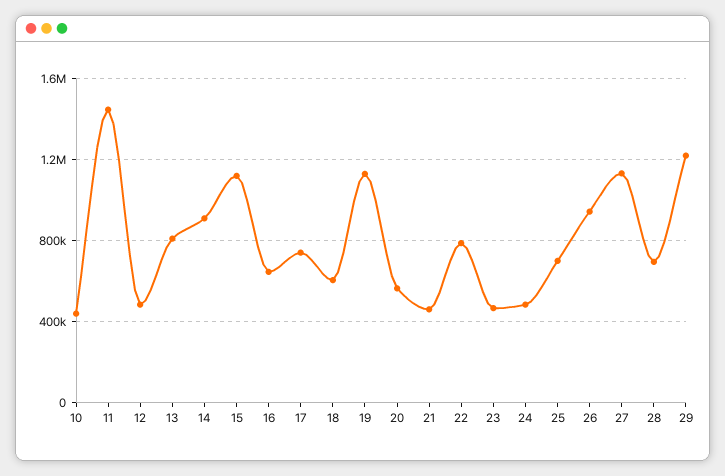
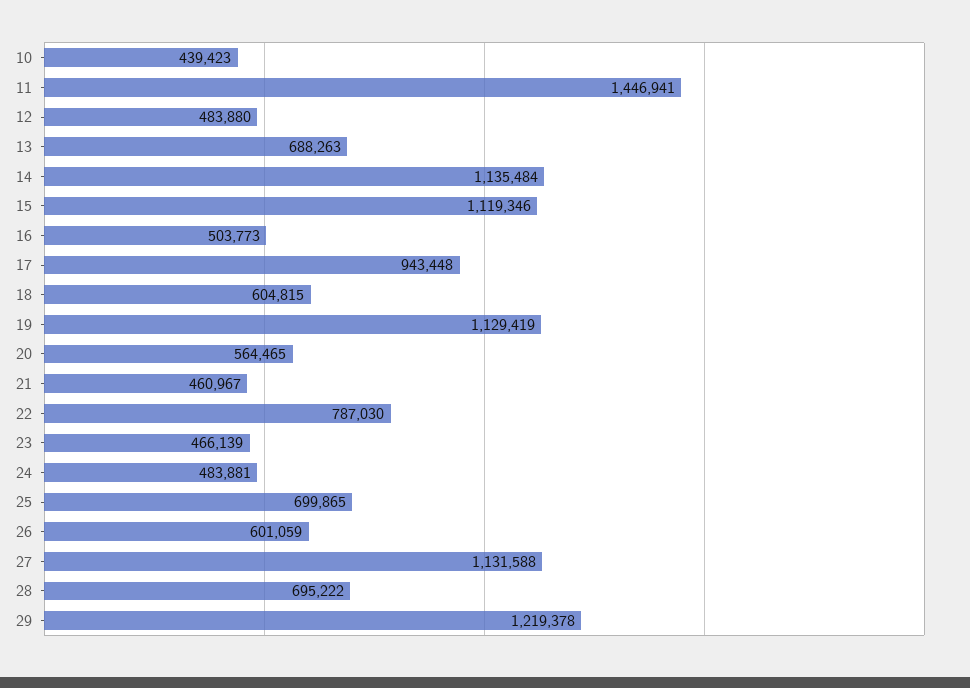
  {
    "10": 439423,
    "11": 1446941,
    "12": 483880,
-   "13": 800000,
+   "13": 688263,
-   "14": 900000,
+   "14": 1135484,
    "15": 1119346,
-   "16": 650000,
+   "16": 503773,
-   "17": 750000,
+   "17": 943448,
    "18": 604815,
    "19": 1129419,
    "20": 564465,
    "21": 460967,
    "22": 787030,
    "23": 466139,
    "24": 483881,
    "25": 699865,
-   "26": 950000,
+   "26": 601059,
    "27": 1131588,
    "28": 695222,
    "29": 1219378
  }

